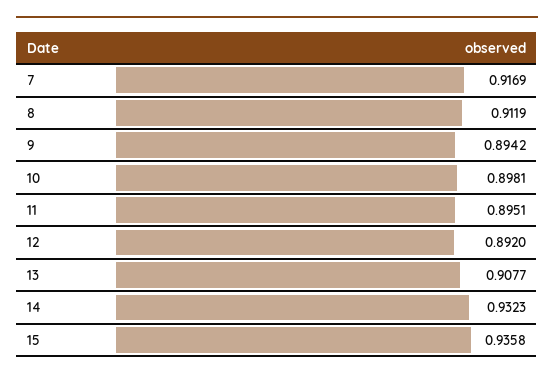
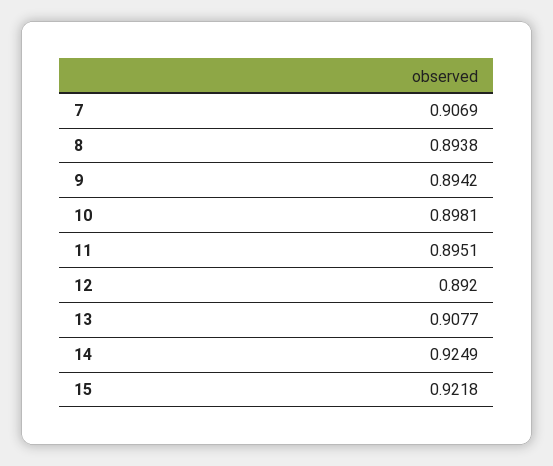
  {
-   "7": 0.9169,
+   "7": 0.9069,
-   "8": 0.9119,
+   "8": 0.8938,
    "9": 0.8942,
    "10": 0.8981,
    "11": 0.8951,
    "12": 0.892,
    "13": 0.9077,
-   "14": 0.9323,
+   "14": 0.9249,
-   "15": 0.9358
+   "15": 0.9218
  }

